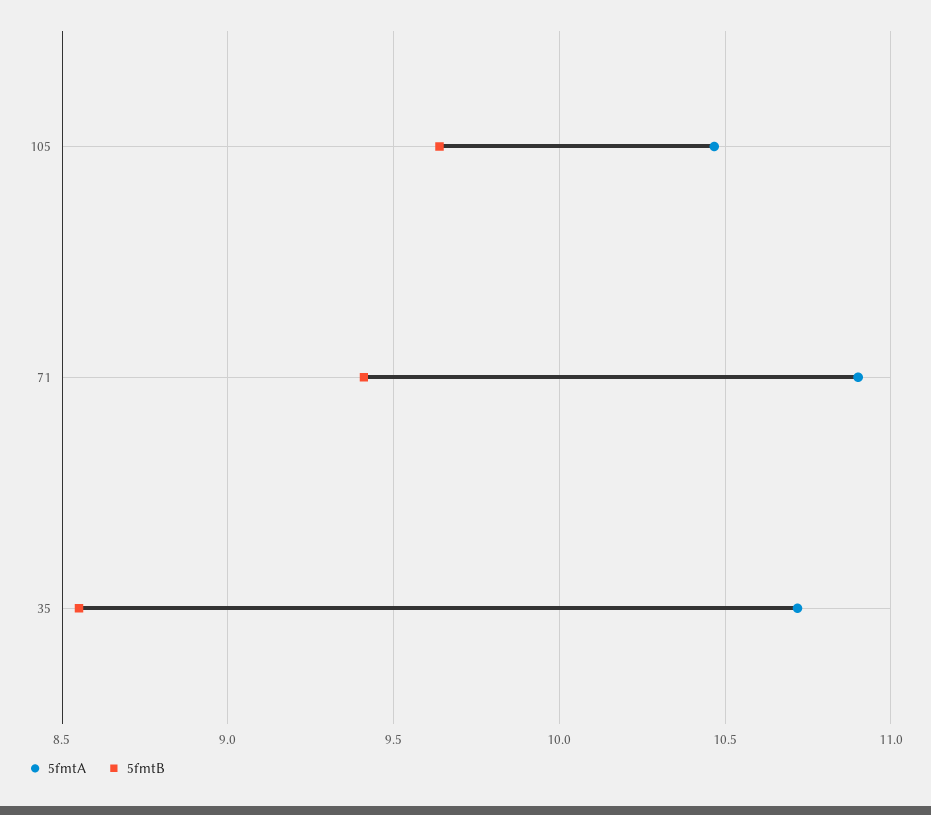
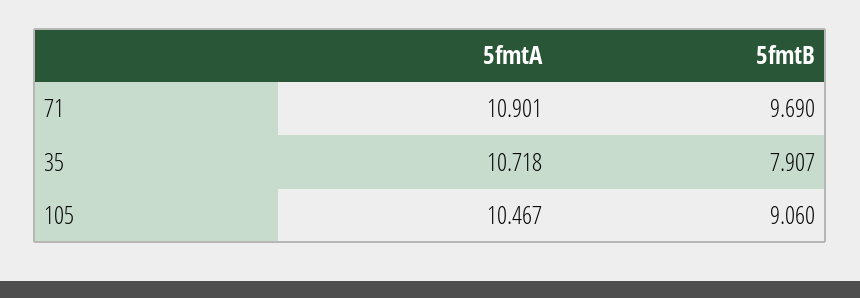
  {
    "5fmtA": {
      "105": 10.467,
      "71": 10.901,
      "35": 10.718
    },
    "5fmtB": {
-     "105": 9.65,
+     "105": 9.06,
-     "71": 9.4,
+     "71": 9.69,
-     "35": 8.55
+     "35": 7.907
    }
  }

